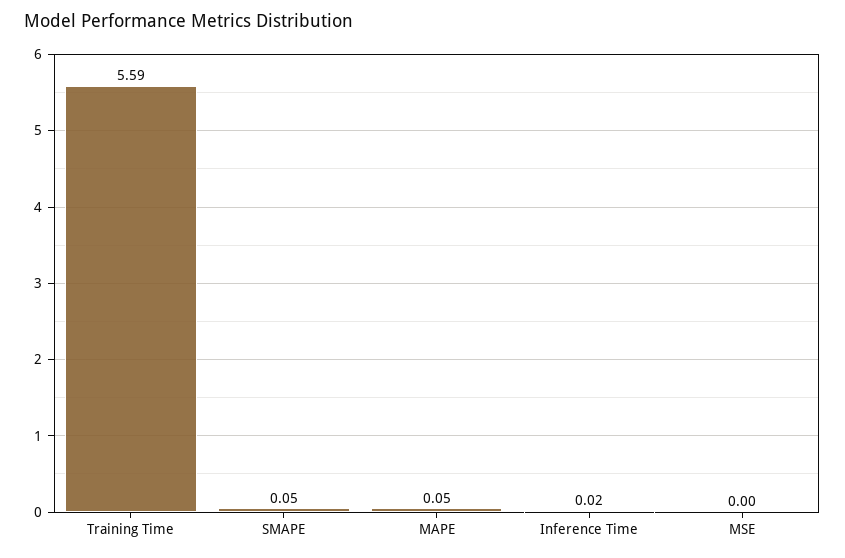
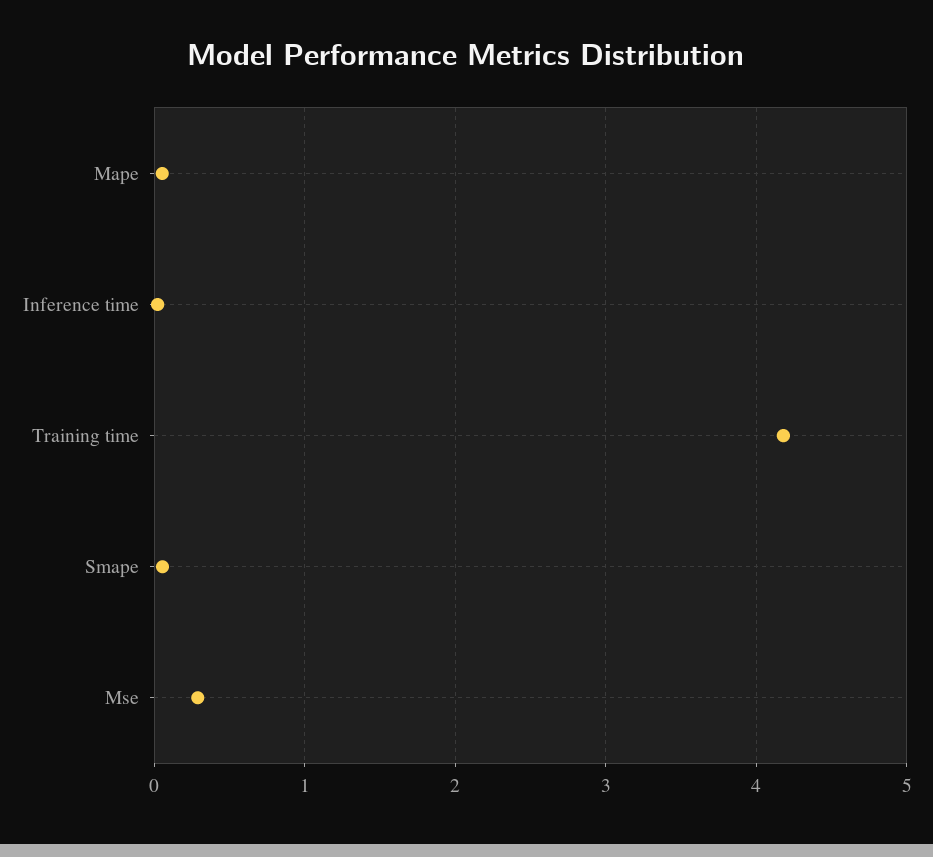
  {
-   "Training Time": 5.59,
+   "Training Time": 4.2,
    "SMAPE": 0.05,
    "MAPE": 0.05,
    "Inference Time": 0.02,
-   "MSE": 0
+   "MSE": 0.3
  }

